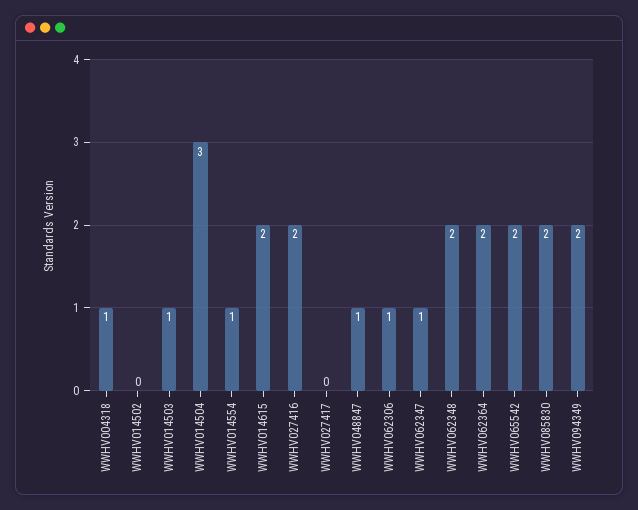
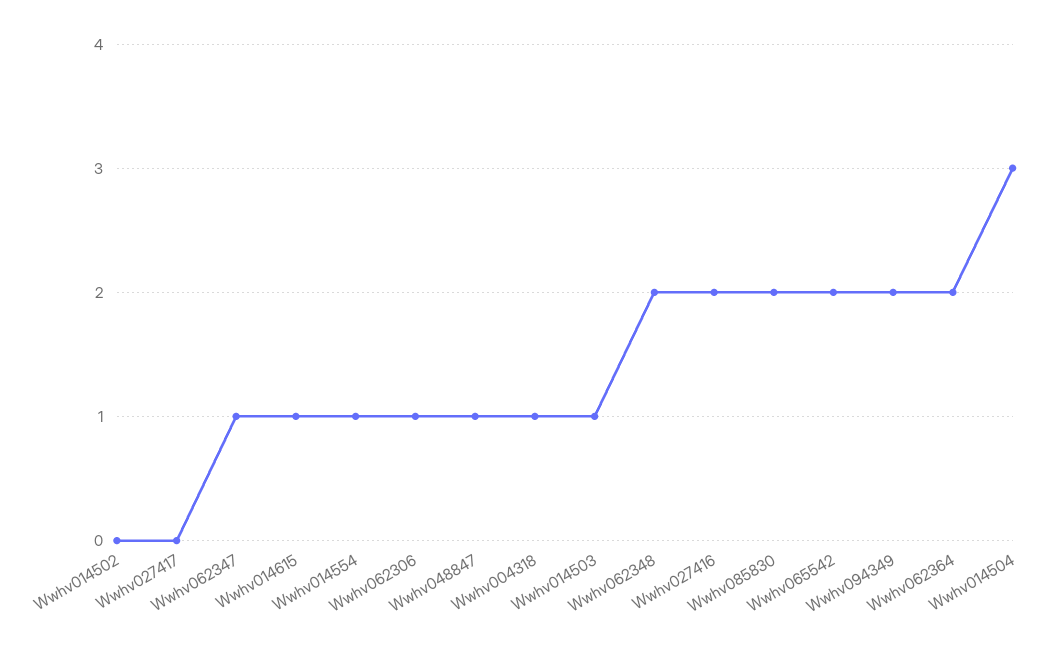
  {
    "WWHV004318": 1,
    "WWHV014502": 0,
    "WWHV014503": 1,
    "WWHV014504": 3,
    "WWHV014554": 1,
-   "WWHV014615": 2,
+   "WWHV014615": 1,
    "WWHV027416": 2,
    "WWHV027417": 0,
    "WWHV048847": 1,
    "WWHV062306": 1,
    "WWHV062347": 1,
    "WWHV062348": 2,
    "WWHV062364": 2,
    "WWHV065542": 2,
    "WWHV085830": 2,
    "WWHV094349": 2
  }

